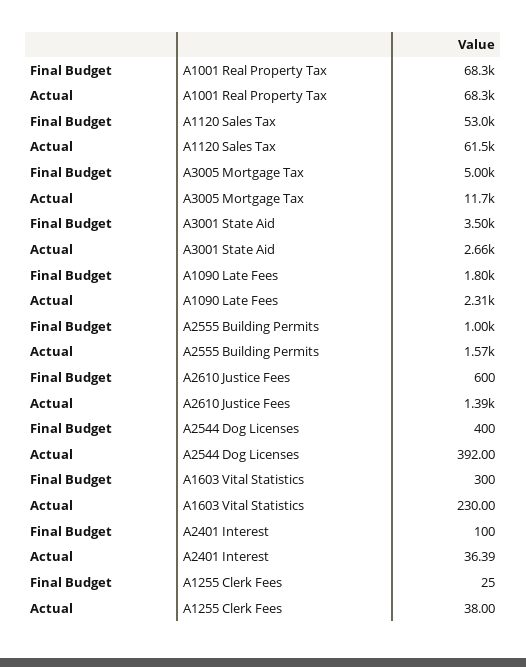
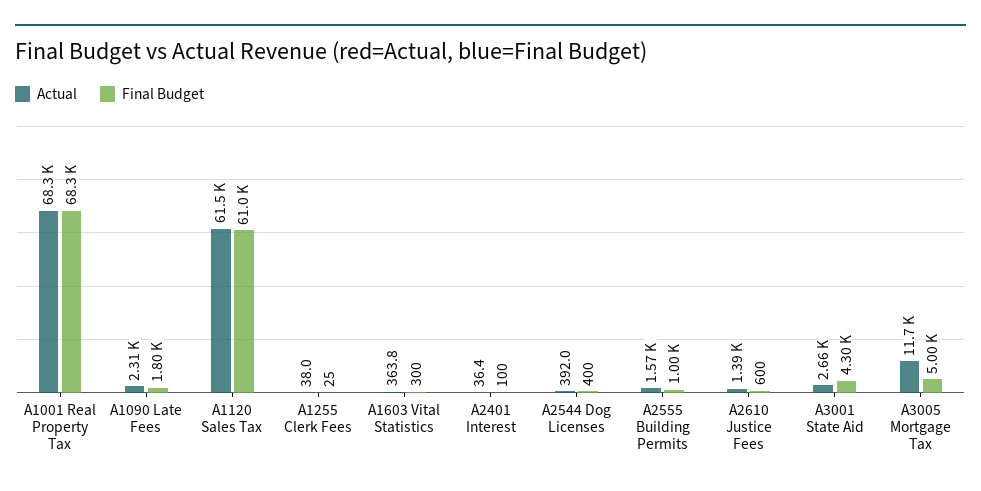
  {
    "Final Budget": {
      "A1001 Real Property Tax": 68300,
-     "A1120 Sales Tax": 53000,
+     "A1120 Sales Tax": 61000,
      "A3005 Mortgage Tax": 5000,
-     "A3001 State Aid": 3500,
+     "A3001 State Aid": 4300,
      "A1090 Late Fees": 1800,
      "A2555 Building Permits": 1000,
      "A2610 Justice Fees": 600,
      "A2544 Dog Licenses": 400,
      "A1603 Vital Statistics": 300,
      "A2401 Interest": 100,
      "A1255 Clerk Fees": 25
    },
    "Actual": {
      "A1001 Real Property Tax": 68300,
      "A1120 Sales Tax": 61500,
      "A3005 Mortgage Tax": 11700,
      "A3001 State Aid": 2660,
      "A1090 Late Fees": 2310,
      "A2555 Building Permits": 1570,
      "A2610 Justice Fees": 1390,
      "A2544 Dog Licenses": 392,
-     "A1603 Vital Statistics": 230,
+     "A1603 Vital Statistics": 363.8,
      "A2401 Interest": 36.39,
      "A1255 Clerk Fees": 38
    }
  }

